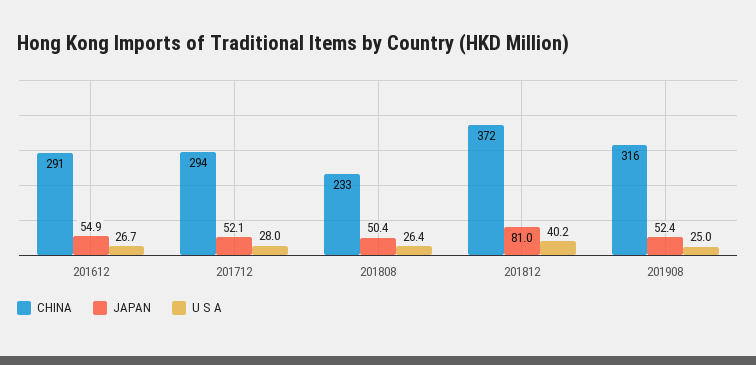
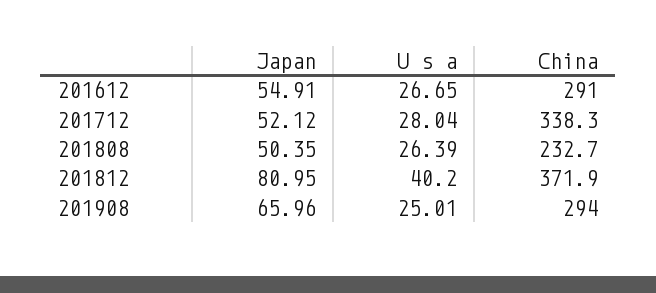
  {
    "CHINA": {
      "201612": 291,
-     "201712": 294,
+     "201712": 338.3,
      "201808": 232.7,
      "201812": 371.9,
-     "201908": 316
+     "201908": 294
    },
    "JAPAN": {
      "201612": 54.91,
      "201712": 52.12,
      "201808": 50.35,
      "201812": 80.95,
-     "201908": 52.4
+     "201908": 65.96
    },
    "U S A": {
      "201612": 26.65,
      "201712": 28.04,
      "201808": 26.39,
      "201812": 40.2,
      "201908": 25.01
    }
  }

